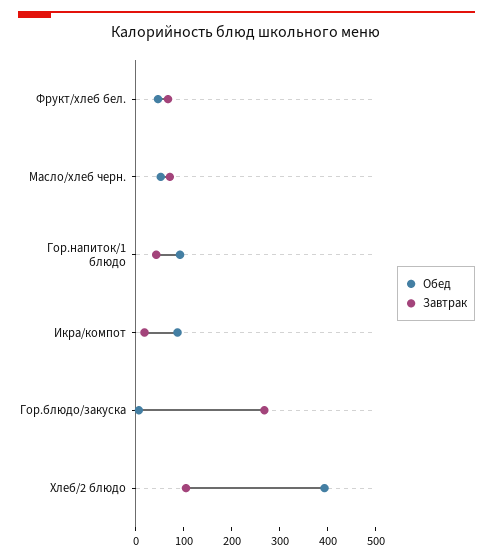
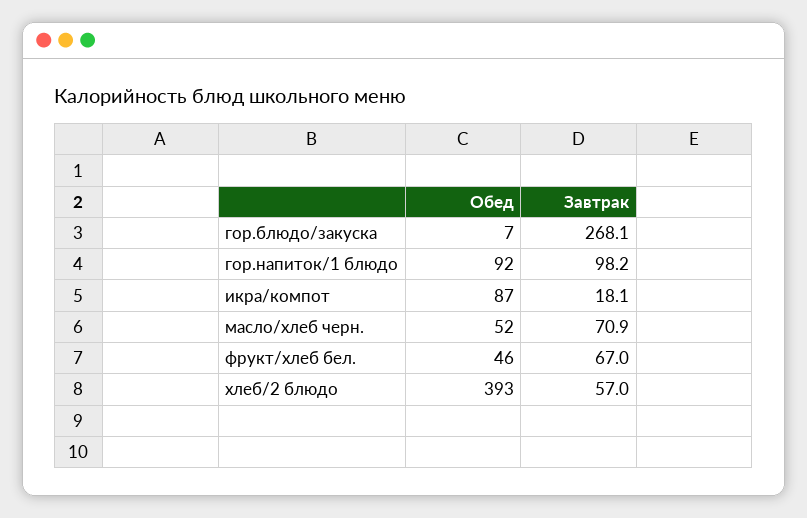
  {
    "Обед": {
      "Фрукт/хлеб бел.": 46,
      "Масло/хлеб черн.": 52,
      "Гор.напиток/1 блюдо": 92,
      "Икра/компот": 87,
      "Гор.блюдо/закуска": 7,
      "Хлеб/2 блюдо": 393
    },
    "Завтрак": {
      "Фрукт/хлеб бел.": 67,
      "Масло/хлеб черн.": 70.9,
-     "Гор.напиток/1 блюдо": 40,
+     "Гор.напиток/1 блюдо": 98.2,
      "Икра/компот": 18.1,
      "Гор.блюдо/закуска": 268.1,
-     "Хлеб/2 блюдо": 100
+     "Хлеб/2 блюдо": 57
    }
  }

